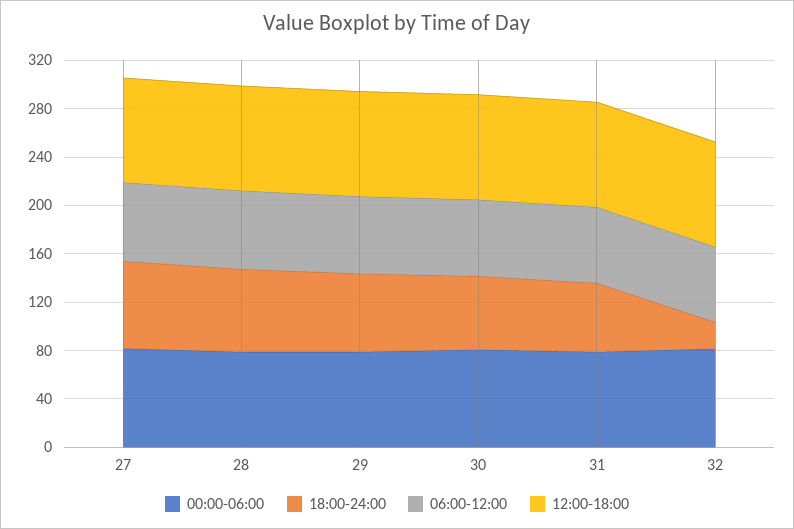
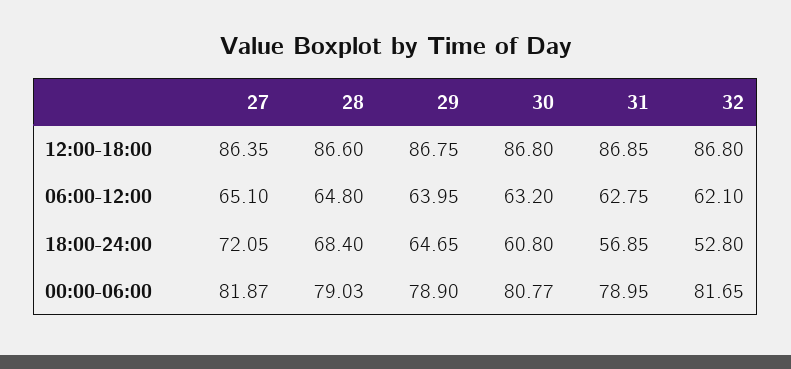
  {
    "00:00-06:00": {
      "27": 81.87,
      "28": 79.03,
      "29": 78.9,
      "30": 80.77,
      "31": 78.95,
      "32": 81.65
    },
    "18:00-24:00": {
      "27": 72.05,
      "28": 68.4,
      "29": 64.65,
      "30": 60.8,
      "31": 56.85,
-     "32": 20
+     "32": 52.8
    },
    "06:00-12:00": {
      "27": 65.1,
      "28": 64.8,
      "29": 63.95,
      "30": 63.2,
      "31": 62.75,
      "32": 62.1
    },
    "12:00-18:00": {
      "27": 86.35,
      "28": 86.6,
      "29": 86.75,
      "30": 86.8,
      "31": 86.85,
      "32": 86.8
    }
  }

